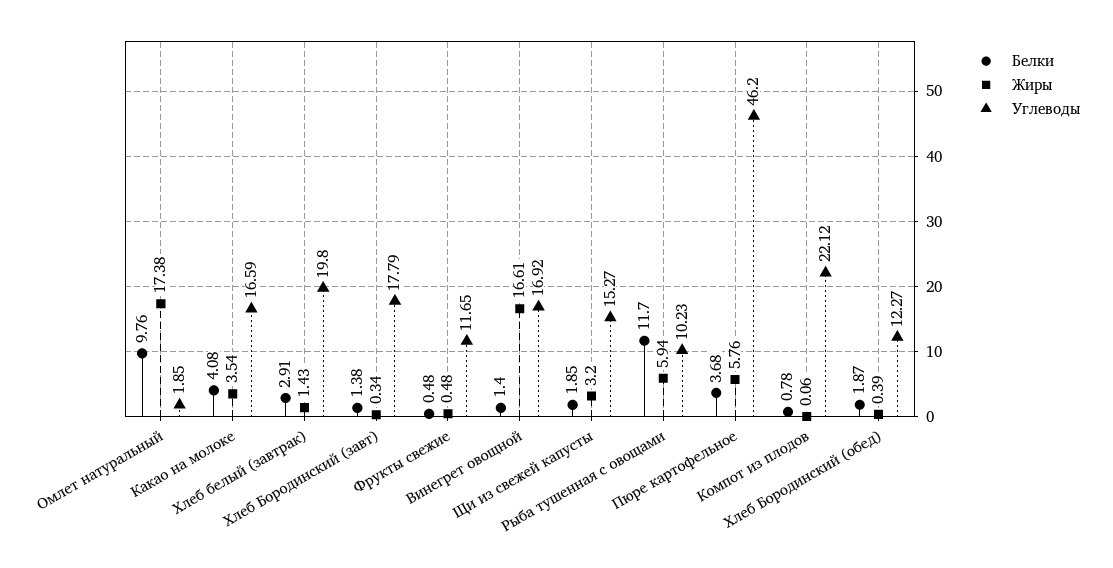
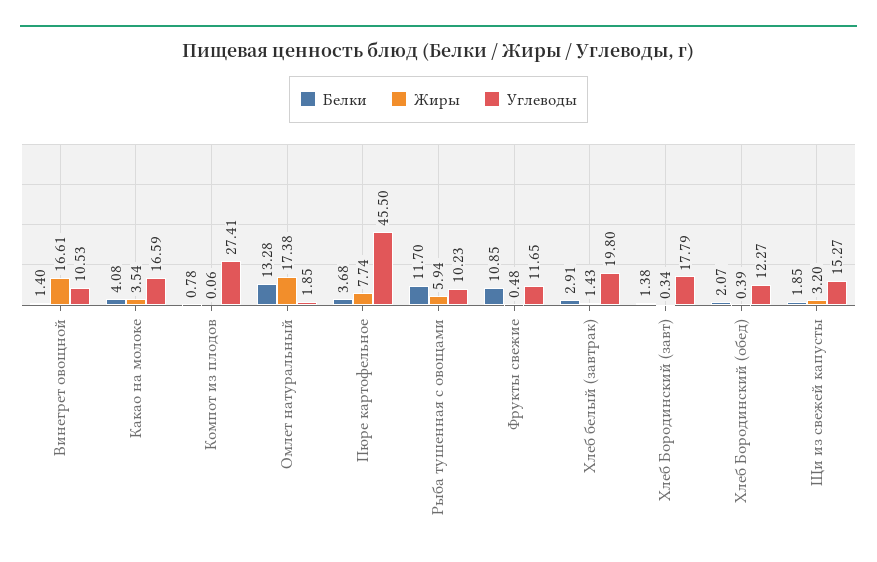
  {
    "Белки": {
-     "Омлет натуральный": 9.76,
+     "Омлет натуральный": 13.28,
      "Какао на молоке": 4.08,
      "Хлеб белый (завтрак)": 2.91,
      "Хлеб Бородинский (завт)": 1.38,
-     "Фрукты свежие": 0.48,
+     "Фрукты свежие": 10.85,
      "Винегрет овощной": 1.4,
      "Щи из свежей капусты": 1.85,
      "Рыба тушенная с овощами": 11.7,
      "Пюре картофельное": 3.68,
      "Компот из плодов": 0.78,
-     "Хлеб Бородинский (обед)": 1.87
+     "Хлеб Бородинский (обед)": 2.07
    },
    "Жиры": {
      "Омлет натуральный": 17.38,
      "Какао на молоке": 3.54,
      "Хлеб белый (завтрак)": 1.43,
      "Хлеб Бородинский (завт)": 0.34,
      "Фрукты свежие": 0.48,
      "Винегрет овощной": 16.61,
      "Щи из свежей капусты": 3.2,
      "Рыба тушенная с овощами": 5.94,
-     "Пюре картофельное": 5.76,
+     "Пюре картофельное": 7.74,
      "Компот из плодов": 0.06,
      "Хлеб Бородинский (обед)": 0.39
    },
    "Углеводы": {
      "Омлет натуральный": 1.85,
      "Какао на молоке": 16.59,
      "Хлеб белый (завтрак)": 19.8,
      "Хлеб Бородинский (завт)": 17.79,
      "Фрукты свежие": 11.65,
-     "Винегрет овощной": 16.92,
+     "Винегрет овощной": 10.53,
      "Щи из свежей капусты": 15.27,
      "Рыба тушенная с овощами": 10.23,
-     "Пюре картофельное": 46.2,
+     "Пюре картофельное": 45.5,
-     "Компот из плодов": 22.12,
+     "Компот из плодов": 27.41,
      "Хлеб Бородинский (обед)": 12.27
    }
  }

